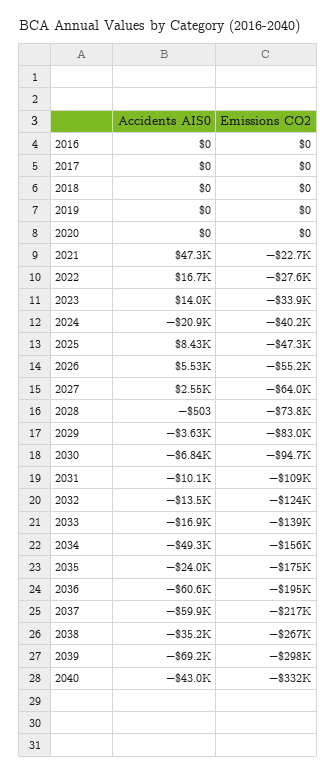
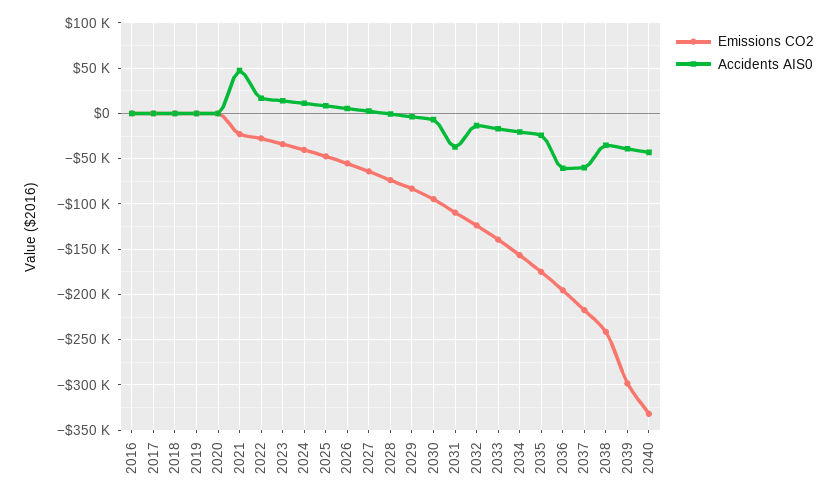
  {
    "Accidents AIS0": {
      "2016": 0,
      "2017": 0,
      "2018": 0,
      "2019": 0,
      "2020": 0,
      "2021": 47300,
      "2022": 16700,
      "2023": 14000,
-     "2024": -20900,
+     "2024": 10000,
      "2025": 8430,
      "2026": 5530,
      "2027": 2550,
      "2028": -503,
      "2029": -3630,
      "2030": -6840,
-     "2031": -10100,
+     "2031": -40000,
      "2032": -13500,
      "2033": -16900,
-     "2034": -49300,
+     "2034": -20000,
      "2035": -24000,
      "2036": -60600,
      "2037": -59900,
      "2038": -35200,
-     "2039": -69200,
+     "2039": -40000,
      "2040": -43000
    },
    "Emissions CO2": {
      "2016": 0,
      "2017": 0,
      "2018": 0,
      "2019": 0,
      "2020": 0,
      "2021": -22700,
      "2022": -27600,
      "2023": -33900,
      "2024": -40200,
      "2025": -47300,
      "2026": -55200,
      "2027": -64000,
      "2028": -73800,
      "2029": -83000,
      "2030": -94700,
      "2031": -109000,
      "2032": -124000,
      "2033": -139000,
      "2034": -156000,
      "2035": -175000,
      "2036": -195000,
      "2037": -217000,
-     "2038": -267000,
+     "2038": -240000,
      "2039": -298000,
      "2040": -332000
    }
  }

